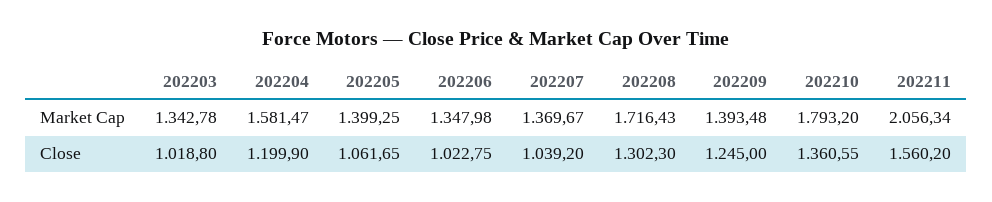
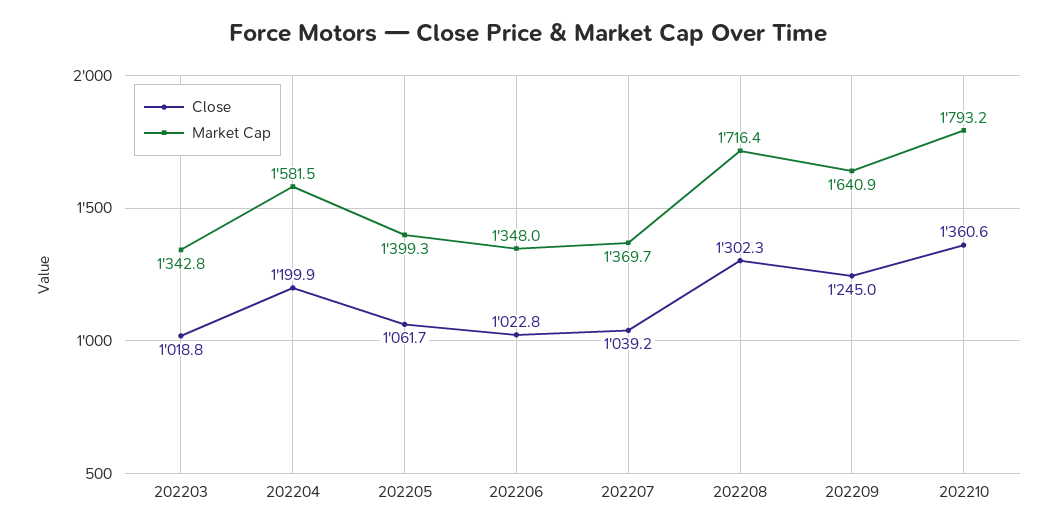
  {
    "Market Cap": {
      "202203": 1342.78,
      "202204": 1581.47,
      "202205": 1399.25,
      "202206": 1347.98,
      "202207": 1369.67,
      "202208": 1716.43,
-     "202209": 1393.48,
+     "202209": 1640.9,
-     "202210": 1793.2,
+     "202210": 1793.2
-     "202211": 2056.34
    },
    "Close": {
      "202203": 1018.8,
      "202204": 1199.9,
      "202205": 1061.65,
      "202206": 1022.75,
      "202207": 1039.2,
      "202208": 1302.3,
      "202209": 1245,
-     "202210": 1360.55,
+     "202210": 1360.55
-     "202211": 1560.2
    }
  }

